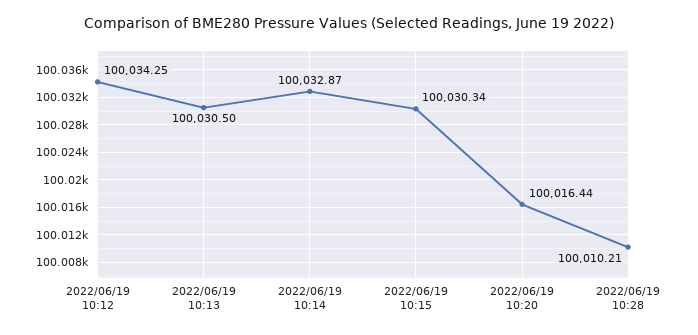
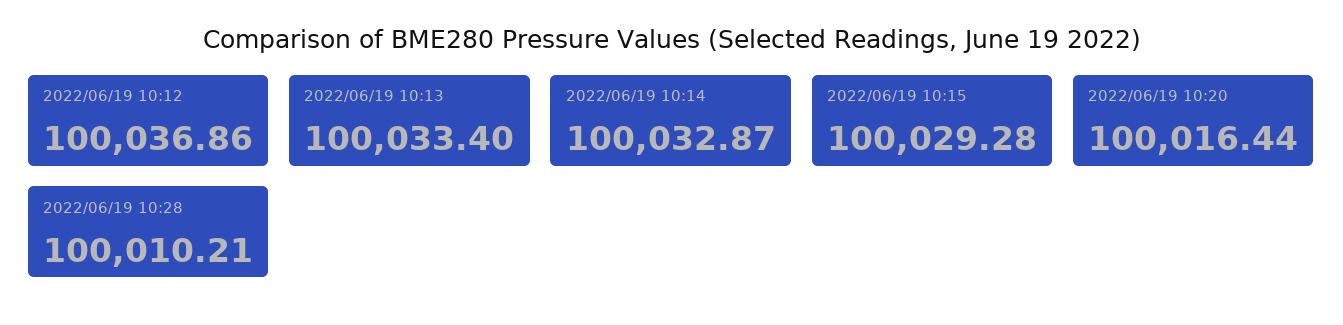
  {
-   "2022/06/19 10:12": 100034.25,
+   "2022/06/19 10:12": 100036.86,
-   "2022/06/19 10:13": 100030.5,
+   "2022/06/19 10:13": 100033.4,
    "2022/06/19 10:14": 100032.87,
-   "2022/06/19 10:15": 100030.34,
+   "2022/06/19 10:15": 100029.28,
    "2022/06/19 10:20": 100016.44,
    "2022/06/19 10:28": 100010.21
  }

